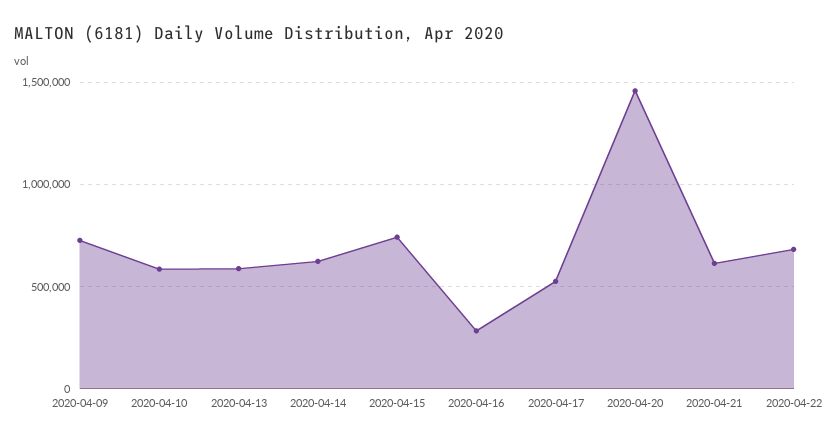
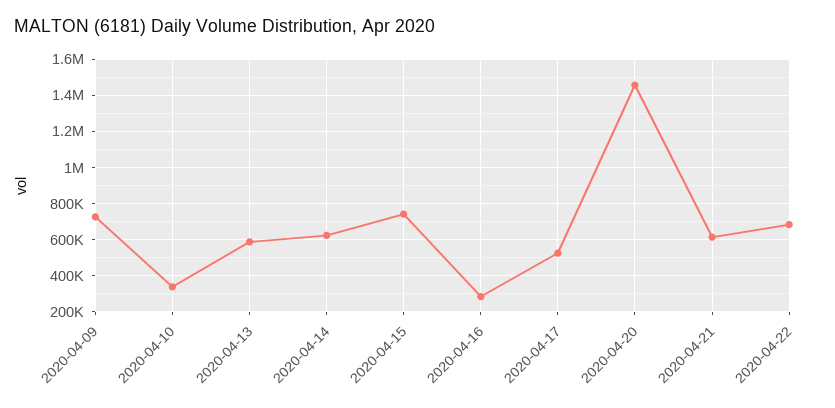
  {
    "2020-04-09": 750000,
-   "2020-04-10": 600000,
+   "2020-04-10": 350000,
    "2020-04-13": 600000,
    "2020-04-14": 600000,
    "2020-04-15": 750000,
    "2020-04-16": 300000,
    "2020-04-17": 550000,
    "2020-04-20": 1450000,
    "2020-04-21": 600000,
    "2020-04-22": 700000
  }

